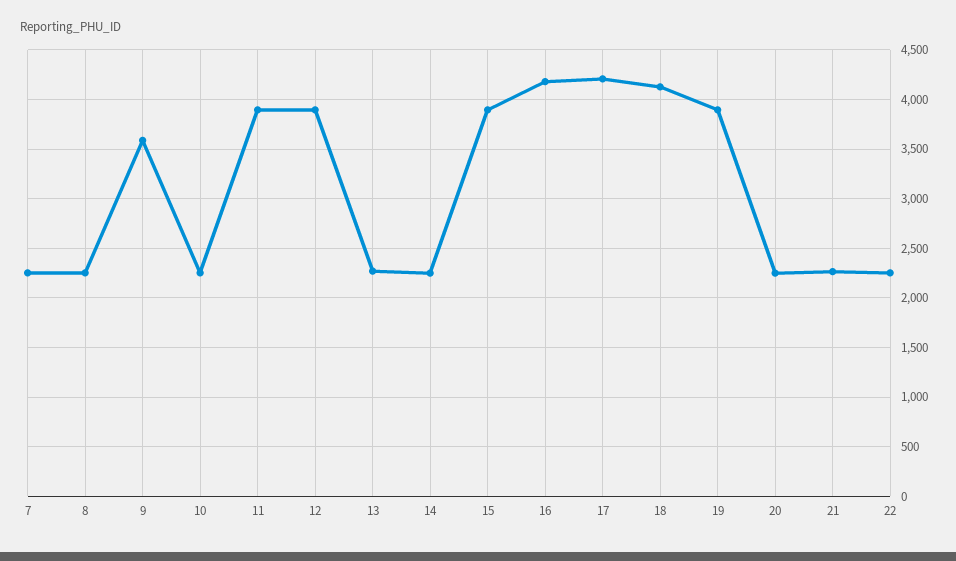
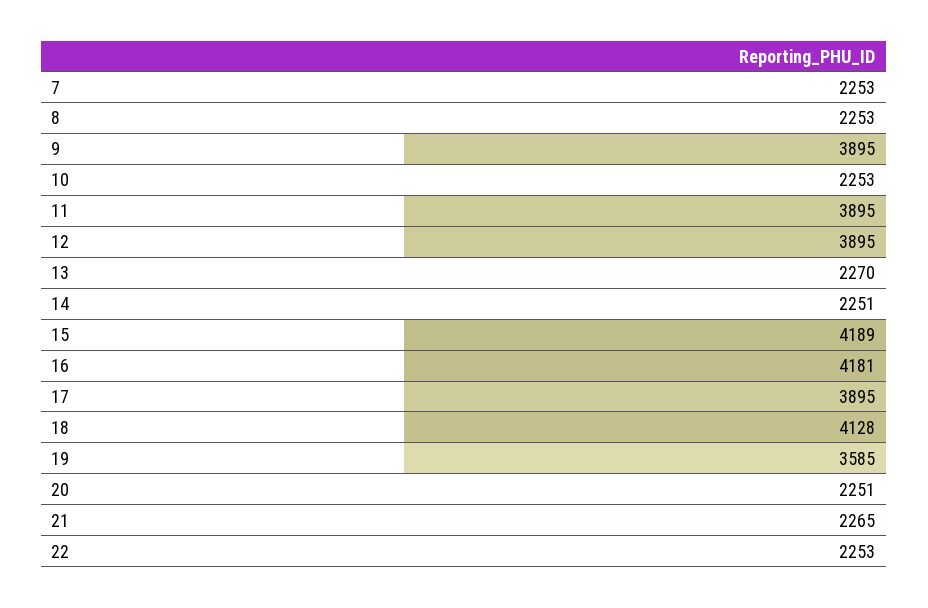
  {
    "7": 2253,
    "8": 2253,
-   "9": 3600,
+   "9": 3895,
    "10": 2253,
    "11": 3895,
    "12": 3895,
    "13": 2270,
    "14": 2251,
-   "15": 3900,
+   "15": 4189,
    "16": 4181,
-   "17": 4200,
+   "17": 3895,
    "18": 4128,
-   "19": 3900,
+   "19": 3585,
    "20": 2251,
    "21": 2265,
    "22": 2253
  }

